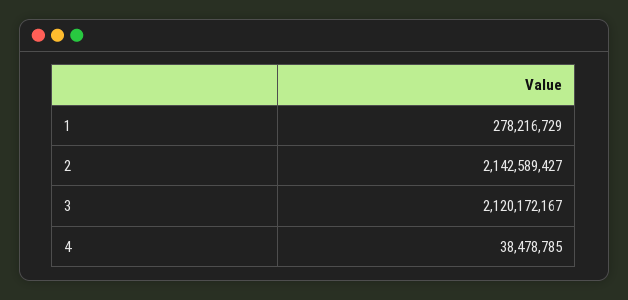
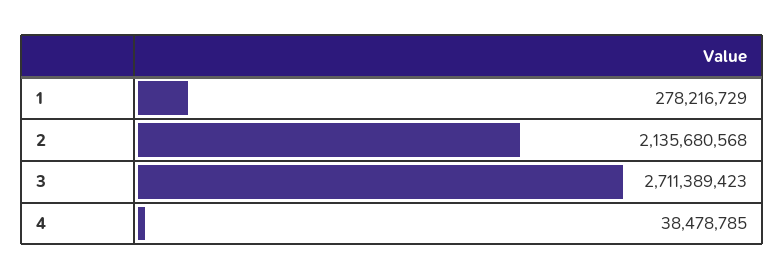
  {
    "1": 278216729,
-   "2": 2142589427,
+   "2": 2135680568,
-   "3": 2120172167,
+   "3": 2711389423,
    "4": 38478785
  }

